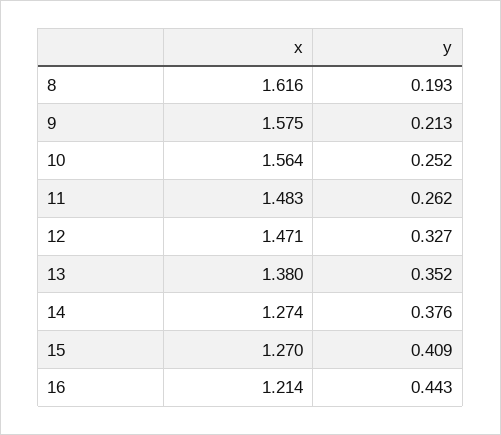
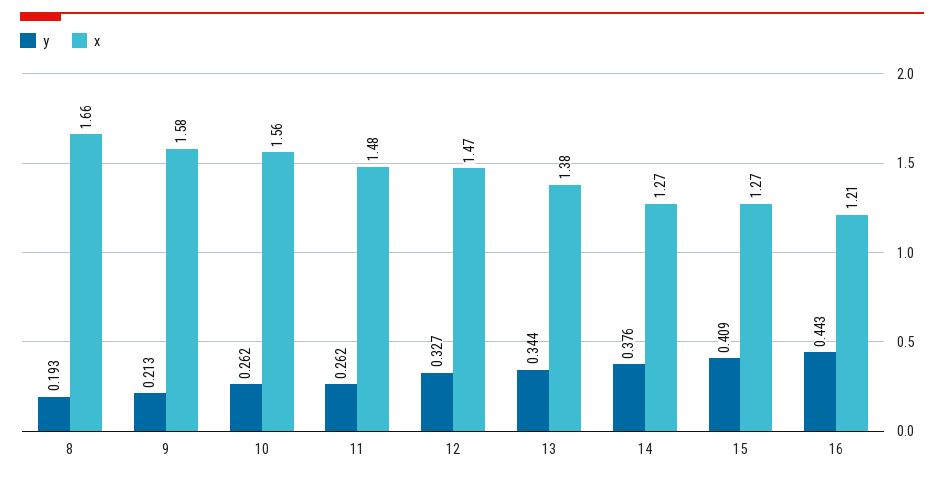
  {
    "x": {
-     "8": 1.616,
+     "8": 1.66,
      "9": 1.575,
      "10": 1.564,
      "11": 1.483,
      "12": 1.471,
      "13": 1.38,
      "14": 1.274,
      "15": 1.27,
      "16": 1.214
    },
    "y": {
      "8": 0.193,
      "9": 0.213,
-     "10": 0.252,
+     "10": 0.262,
      "11": 0.262,
      "12": 0.327,
-     "13": 0.352,
+     "13": 0.344,
      "14": 0.376,
      "15": 0.409,
      "16": 0.443
    }
  }

